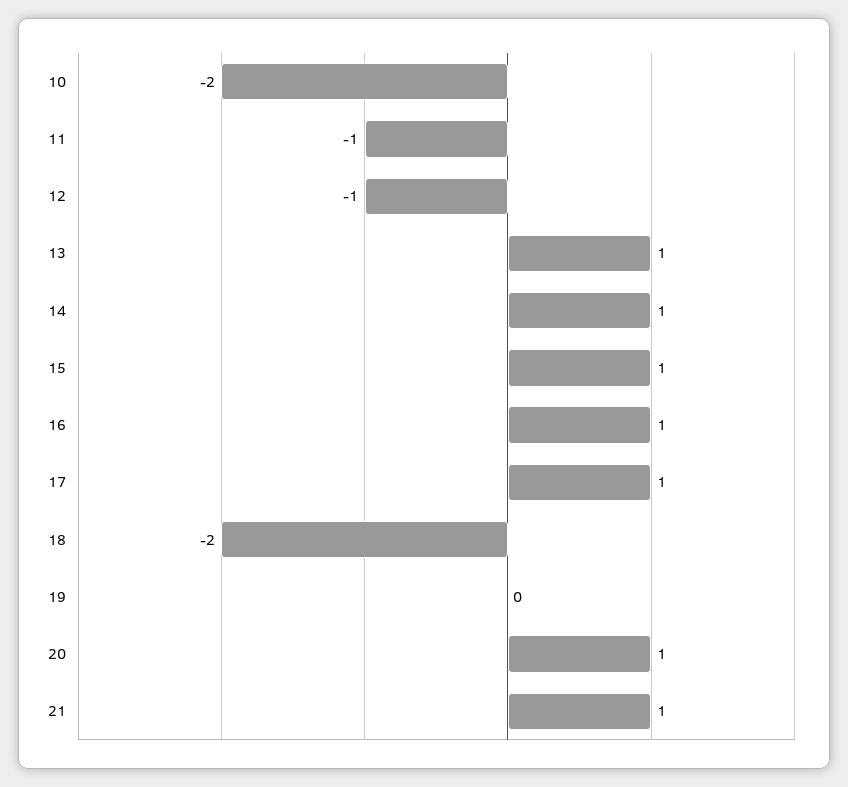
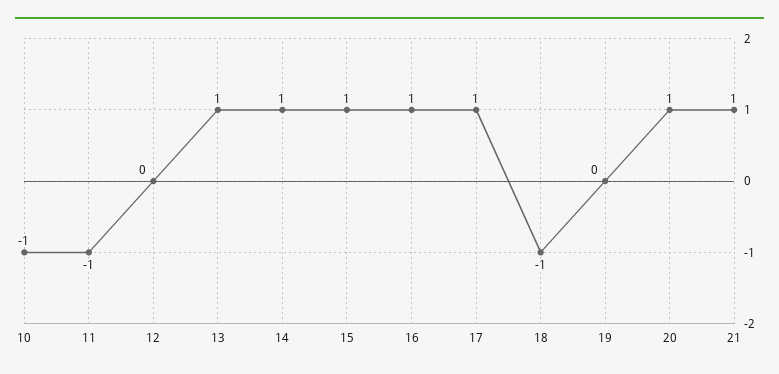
  {
-   "10": -2,
+   "10": -1,
    "11": -1,
-   "12": -1,
+   "12": 0,
    "13": 1,
    "14": 1,
    "15": 1,
    "16": 1,
    "17": 1,
-   "18": -2,
+   "18": -1,
    "19": 0,
    "20": 1,
    "21": 1
  }

